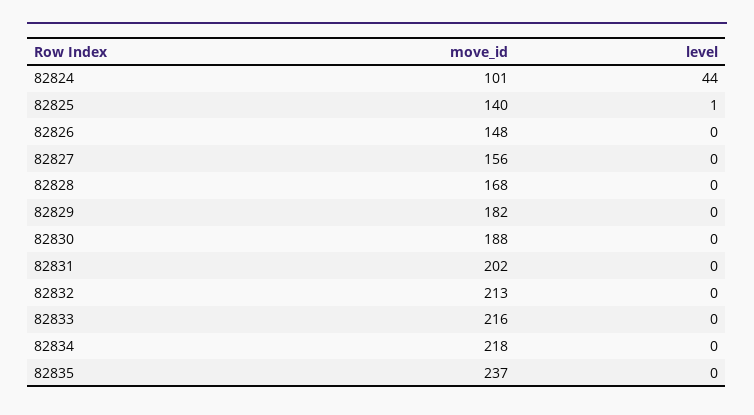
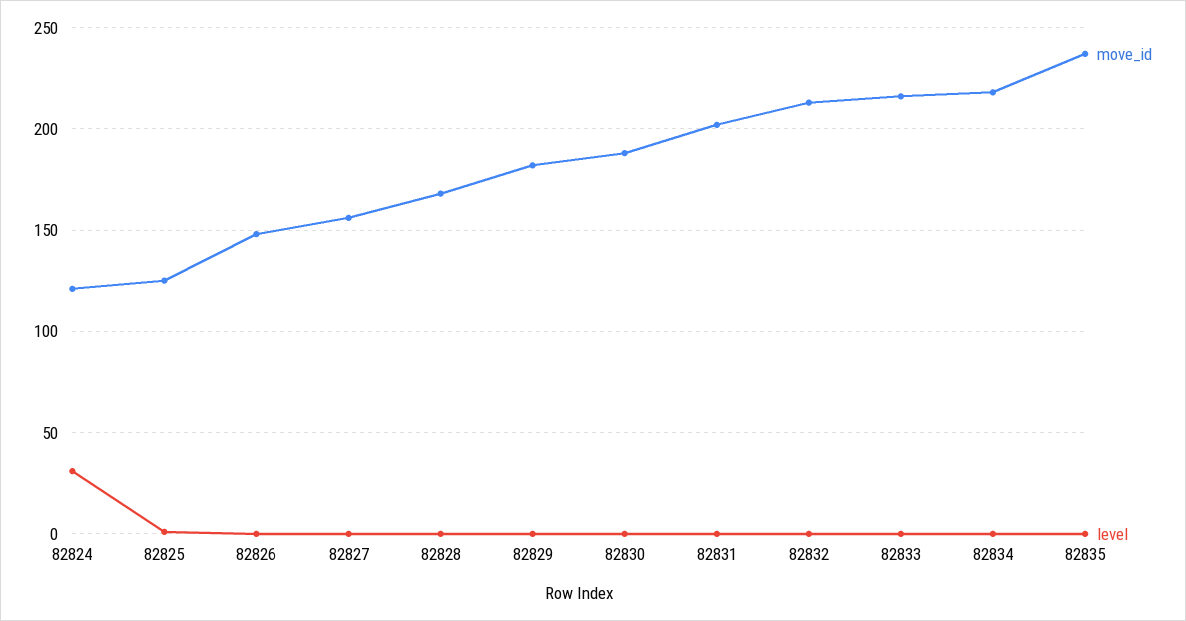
  {
    "move_id": {
-     "82824": 101,
+     "82824": 120,
-     "82825": 140,
+     "82825": 125,
      "82826": 148,
      "82827": 156,
      "82828": 168,
      "82829": 182,
      "82830": 188,
      "82831": 202,
      "82832": 213,
      "82833": 216,
      "82834": 218,
      "82835": 237
    },
    "level": {
-     "82824": 44,
+     "82824": 30,
      "82825": 1,
      "82826": 0,
      "82827": 0,
      "82828": 0,
      "82829": 0,
      "82830": 0,
      "82831": 0,
      "82832": 0,
      "82833": 0,
      "82834": 0,
      "82835": 0
    }
  }

